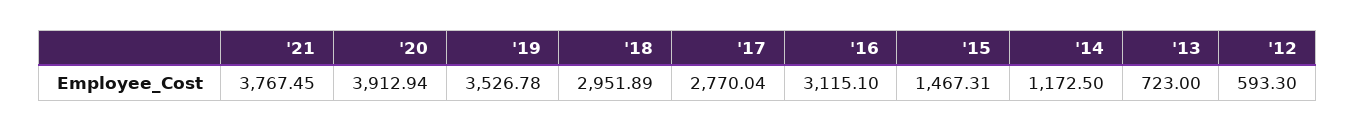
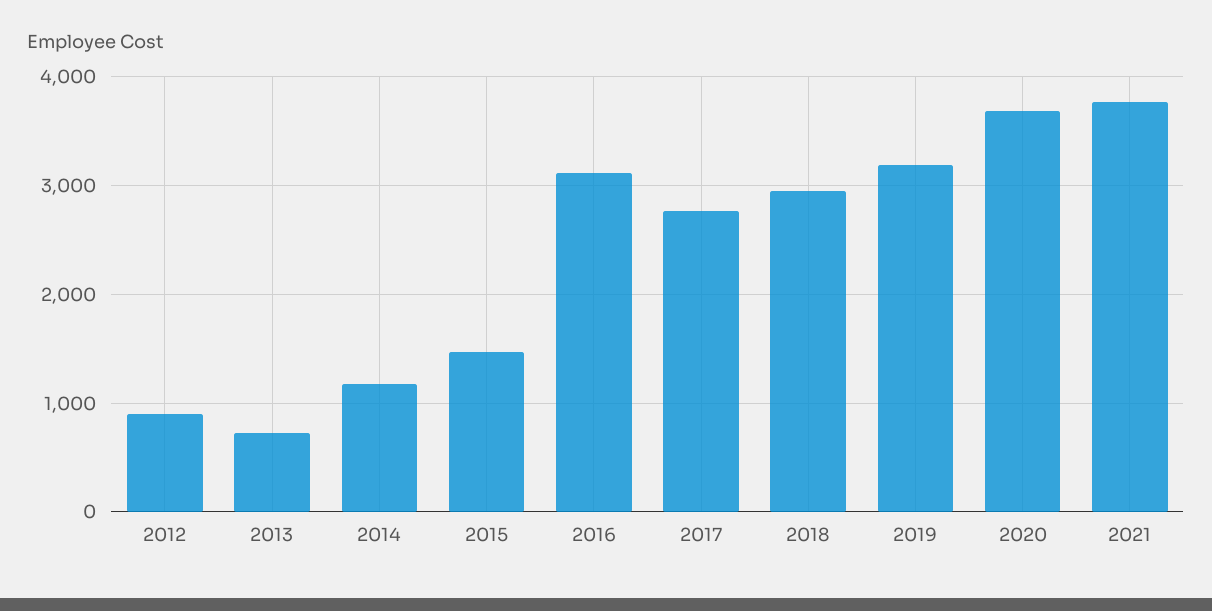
  {
    "'21": 3767.45,
-   "'20": 3912.94,
+   "'20": 3700,
-   "'19": 3526.78,
+   "'19": 3200,
    "'18": 2951.89,
    "'17": 2770.04,
    "'16": 3115.1,
    "'15": 1467.31,
    "'14": 1172.5,
    "'13": 723,
-   "'12": 593.3
+   "'12": 900
  }

